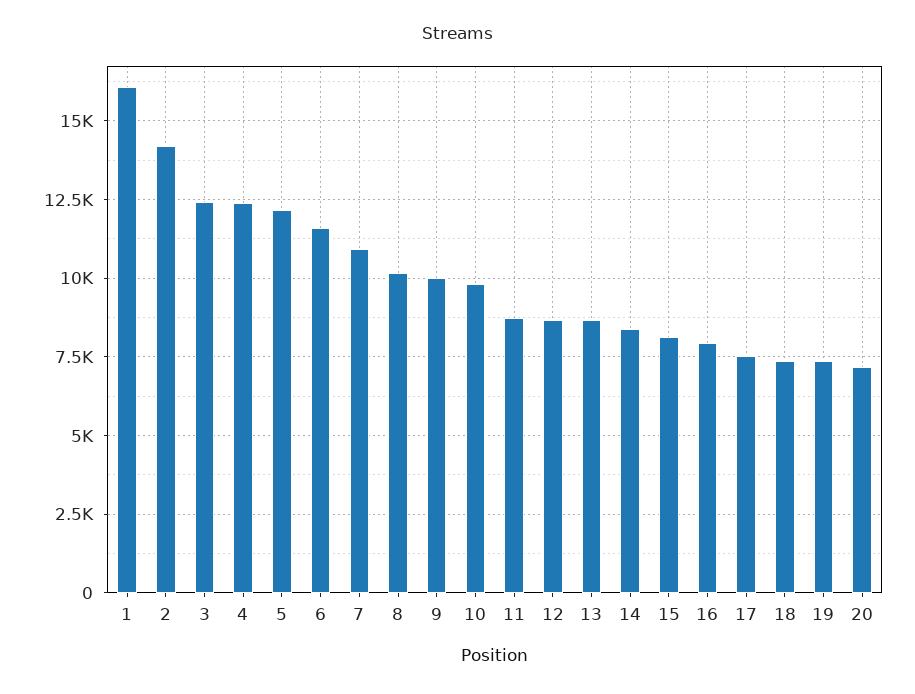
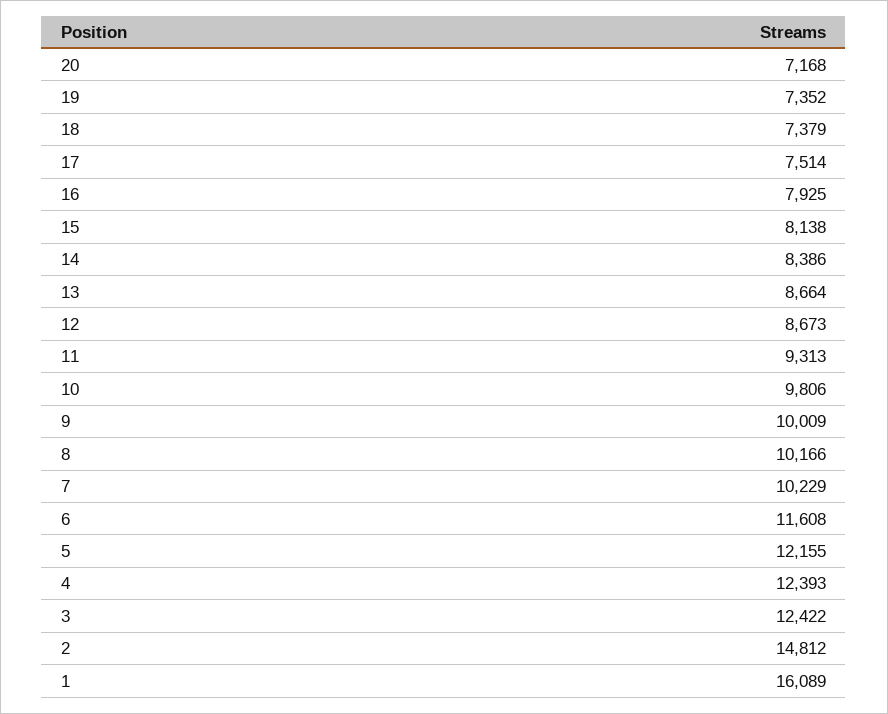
  {
    "1": 16089,
-   "2": 14250,
+   "2": 14812,
    "3": 12422,
    "4": 12393,
    "5": 12155,
    "6": 11608,
-   "7": 11000,
+   "7": 10229,
    "8": 10166,
    "9": 10009,
    "10": 9806,
-   "11": 8750,
+   "11": 9313,
    "12": 8673,
    "13": 8664,
    "14": 8386,
    "15": 8138,
    "16": 7925,
    "17": 7514,
    "18": 7379,
    "19": 7352,
    "20": 7168
  }

